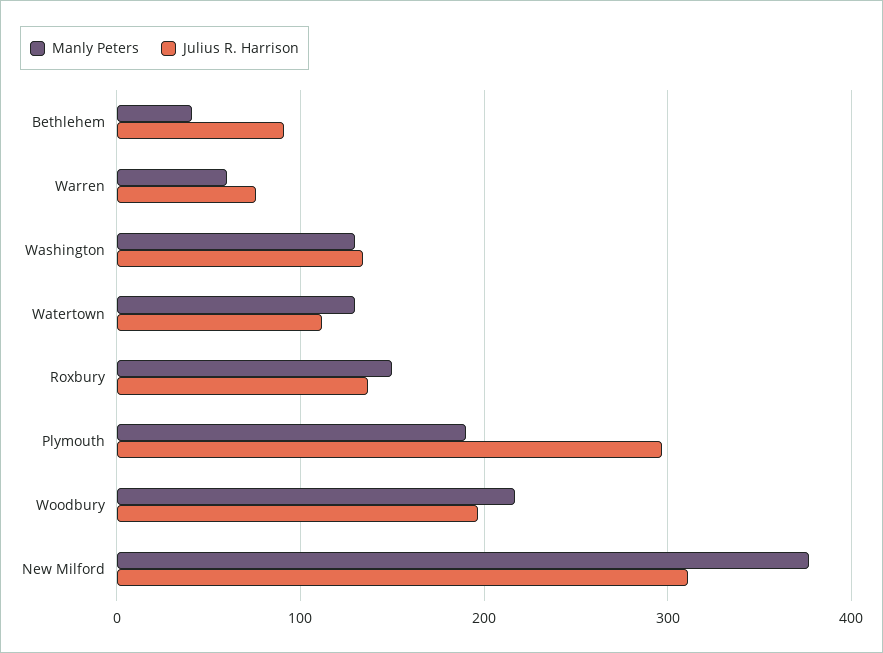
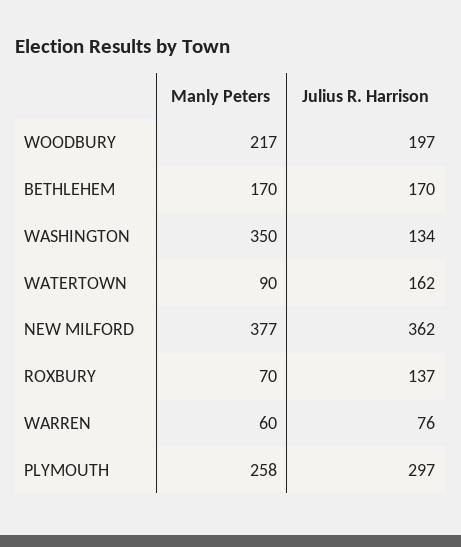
  {
    "Manly Peters": {
-     "Bethlehem": 40,
+     "Bethlehem": 170,
      "Warren": 60,
-     "Washington": 130,
+     "Washington": 350,
-     "Watertown": 130,
+     "Watertown": 90,
-     "Roxbury": 150,
+     "Roxbury": 70,
-     "Plymouth": 190,
+     "Plymouth": 258,
      "Woodbury": 217,
      "New Milford": 377
    },
    "Julius R. Harrison": {
-     "Bethlehem": 90,
+     "Bethlehem": 170,
      "Warren": 76,
      "Washington": 134,
-     "Watertown": 110,
+     "Watertown": 162,
      "Roxbury": 137,
      "Plymouth": 297,
      "Woodbury": 197,
-     "New Milford": 310
+     "New Milford": 362
    }
  }

